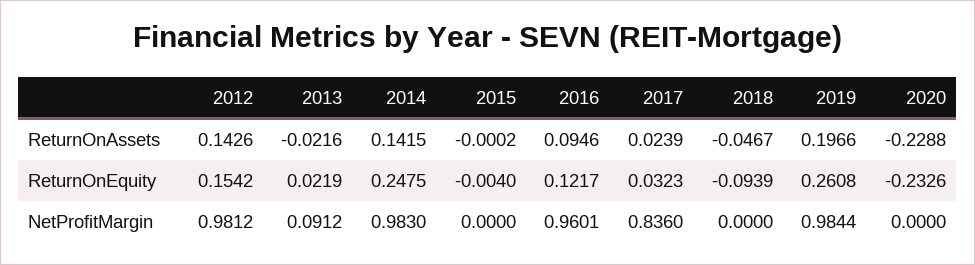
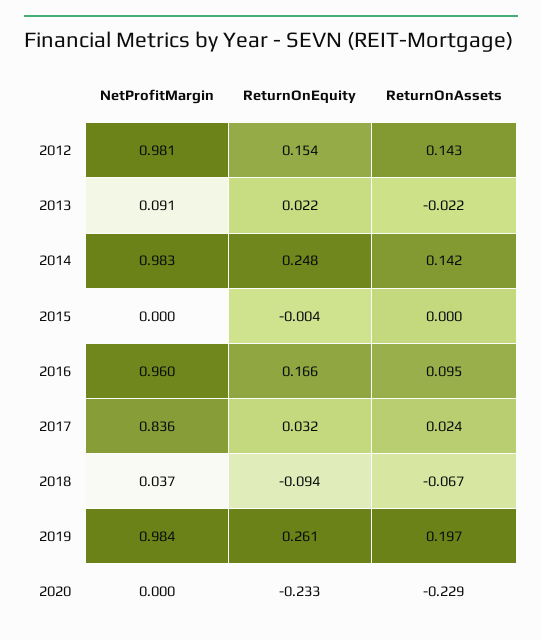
  {
    "2012": {
      "ReturnOnAssets": 0.1426,
      "ReturnOnEquity": 0.1542,
      "NetProfitMargin": 0.9812
    },
    "2013": {
      "ReturnOnAssets": -0.0216,
      "ReturnOnEquity": 0.0219,
      "NetProfitMargin": 0.0912
    },
    "2014": {
      "ReturnOnAssets": 0.1415,
      "ReturnOnEquity": 0.2475,
      "NetProfitMargin": 0.983
    },
    "2015": {
      "ReturnOnAssets": -0.0002,
      "ReturnOnEquity": -0.004,
      "NetProfitMargin": 0
    },
    "2016": {
      "ReturnOnAssets": 0.0946,
-     "ReturnOnEquity": 0.1217,
+     "ReturnOnEquity": 0.166,
      "NetProfitMargin": 0.9601
    },
    "2017": {
      "ReturnOnAssets": 0.0239,
      "ReturnOnEquity": 0.0323,
      "NetProfitMargin": 0.836
    },
    "2018": {
-     "ReturnOnAssets": -0.0467,
+     "ReturnOnAssets": -0.067,
      "ReturnOnEquity": -0.0939,
-     "NetProfitMargin": 0
+     "NetProfitMargin": 0.037
    },
    "2019": {
      "ReturnOnAssets": 0.1966,
      "ReturnOnEquity": 0.2608,
      "NetProfitMargin": 0.9844
    },
    "2020": {
      "ReturnOnAssets": -0.2288,
      "ReturnOnEquity": -0.2326,
      "NetProfitMargin": 0
    }
  }

